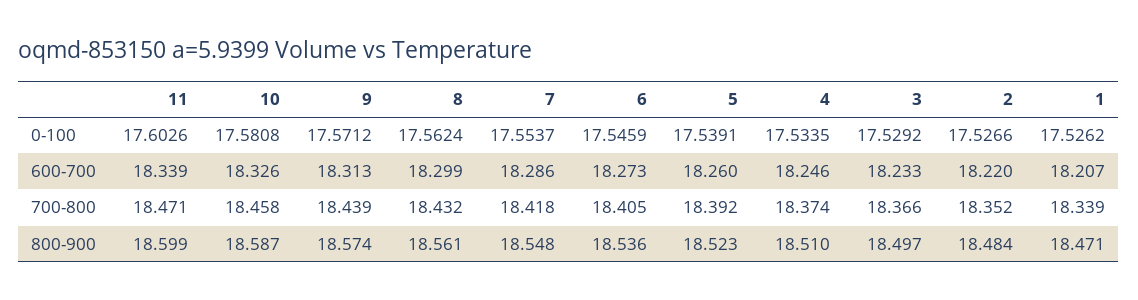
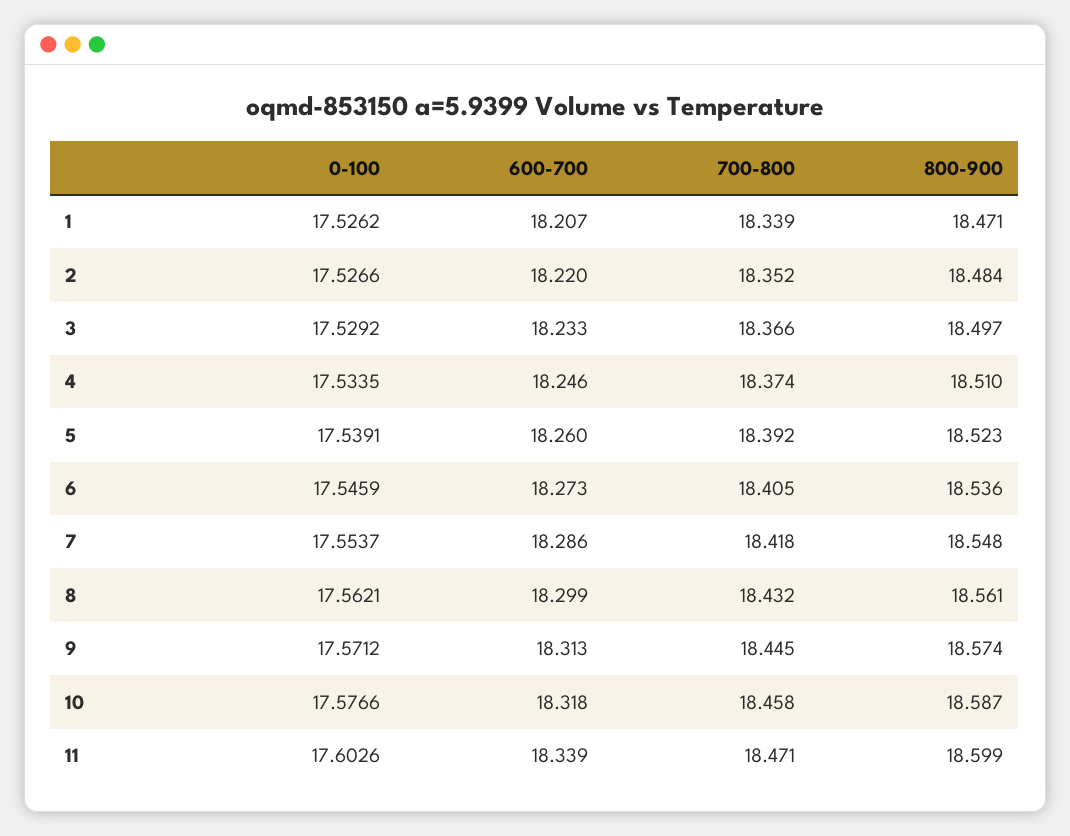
  {
    "11": {
      "0-100": 17.6026,
      "600-700": 18.339,
      "700-800": 18.471,
      "800-900": 18.599
    },
    "10": {
-     "0-100": 17.5808,
+     "0-100": 17.5766,
-     "600-700": 18.326,
+     "600-700": 18.318,
      "700-800": 18.458,
      "800-900": 18.587
    },
    "9": {
      "0-100": 17.5712,
      "600-700": 18.313,
-     "700-800": 18.439,
+     "700-800": 18.445,
      "800-900": 18.574
    },
    "8": {
-     "0-100": 17.5624,
+     "0-100": 17.5621,
      "600-700": 18.299,
      "700-800": 18.432,
      "800-900": 18.561
    },
    "7": {
      "0-100": 17.5537,
      "600-700": 18.286,
      "700-800": 18.418,
      "800-900": 18.548
    },
    "6": {
      "0-100": 17.5459,
      "600-700": 18.273,
      "700-800": 18.405,
      "800-900": 18.536
    },
    "5": {
      "0-100": 17.5391,
      "600-700": 18.26,
      "700-800": 18.392,
      "800-900": 18.523
    },
    "4": {
      "0-100": 17.5335,
      "600-700": 18.246,
      "700-800": 18.374,
      "800-900": 18.51
    },
    "3": {
      "0-100": 17.5292,
      "600-700": 18.233,
      "700-800": 18.366,
      "800-900": 18.497
    },
    "2": {
      "0-100": 17.5266,
      "600-700": 18.22,
      "700-800": 18.352,
      "800-900": 18.484
    },
    "1": {
      "0-100": 17.5262,
      "600-700": 18.207,
      "700-800": 18.339,
      "800-900": 18.471
    }
  }

